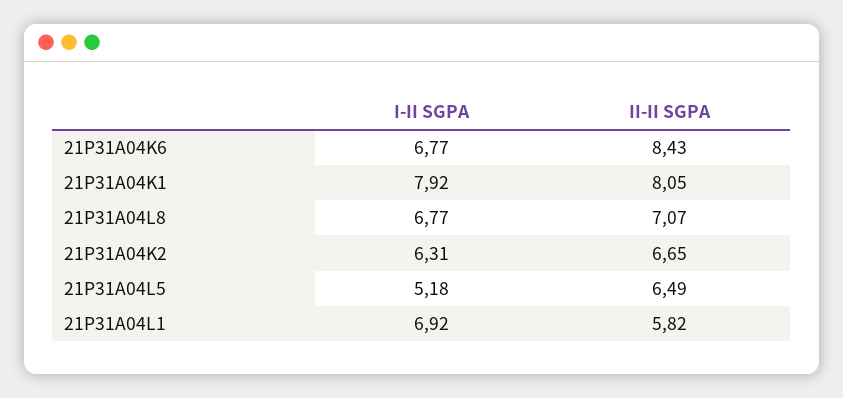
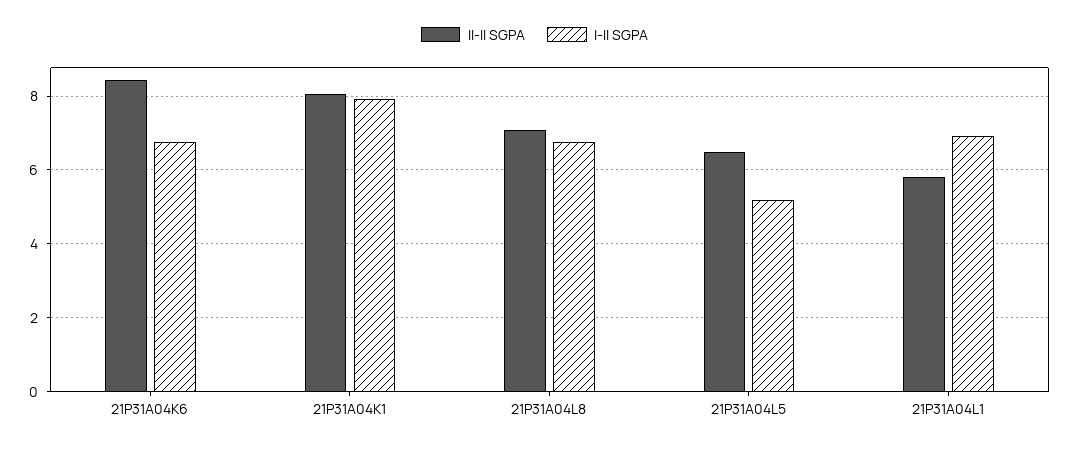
  {
    "I-II SGPA": {
      "21P31A04K6": 6.77,
      "21P31A04K1": 7.92,
      "21P31A04L8": 6.77,
-     "21P31A04K2": 6.31,
      "21P31A04L5": 5.18,
      "21P31A04L1": 6.92
    },
    "II-II SGPA": {
      "21P31A04K6": 8.43,
      "21P31A04K1": 8.05,
      "21P31A04L8": 7.07,
-     "21P31A04K2": 6.65,
      "21P31A04L5": 6.49,
      "21P31A04L1": 5.82
    }
  }

